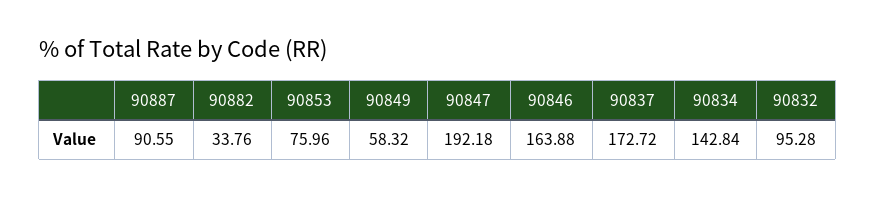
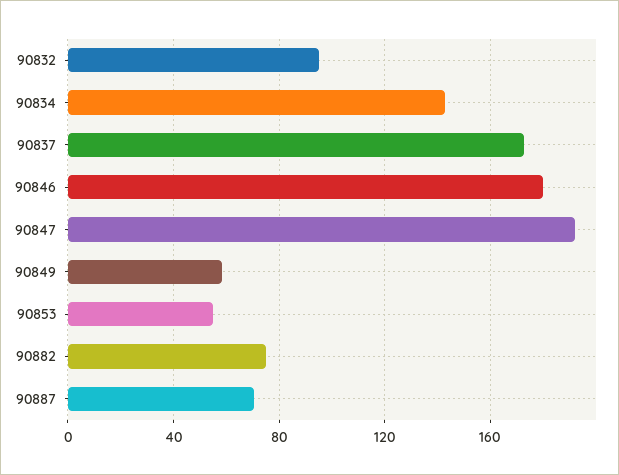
  {
-   "90887": 90.55,
+   "90887": 70,
-   "90882": 33.76,
+   "90882": 75,
-   "90853": 75.96,
+   "90853": 55,
    "90849": 58.32,
    "90847": 192.18,
-   "90846": 163.88,
+   "90846": 180,
    "90837": 172.72,
    "90834": 142.84,
    "90832": 95.28
  }

